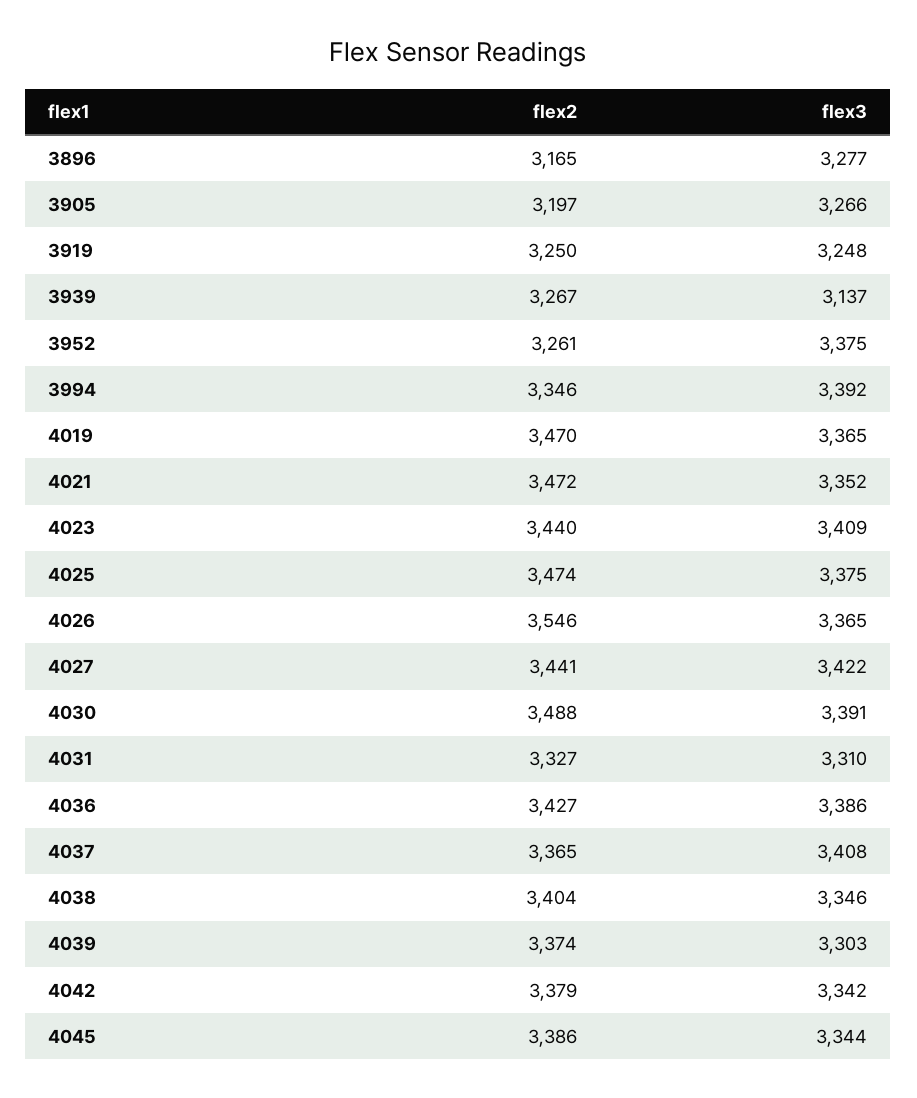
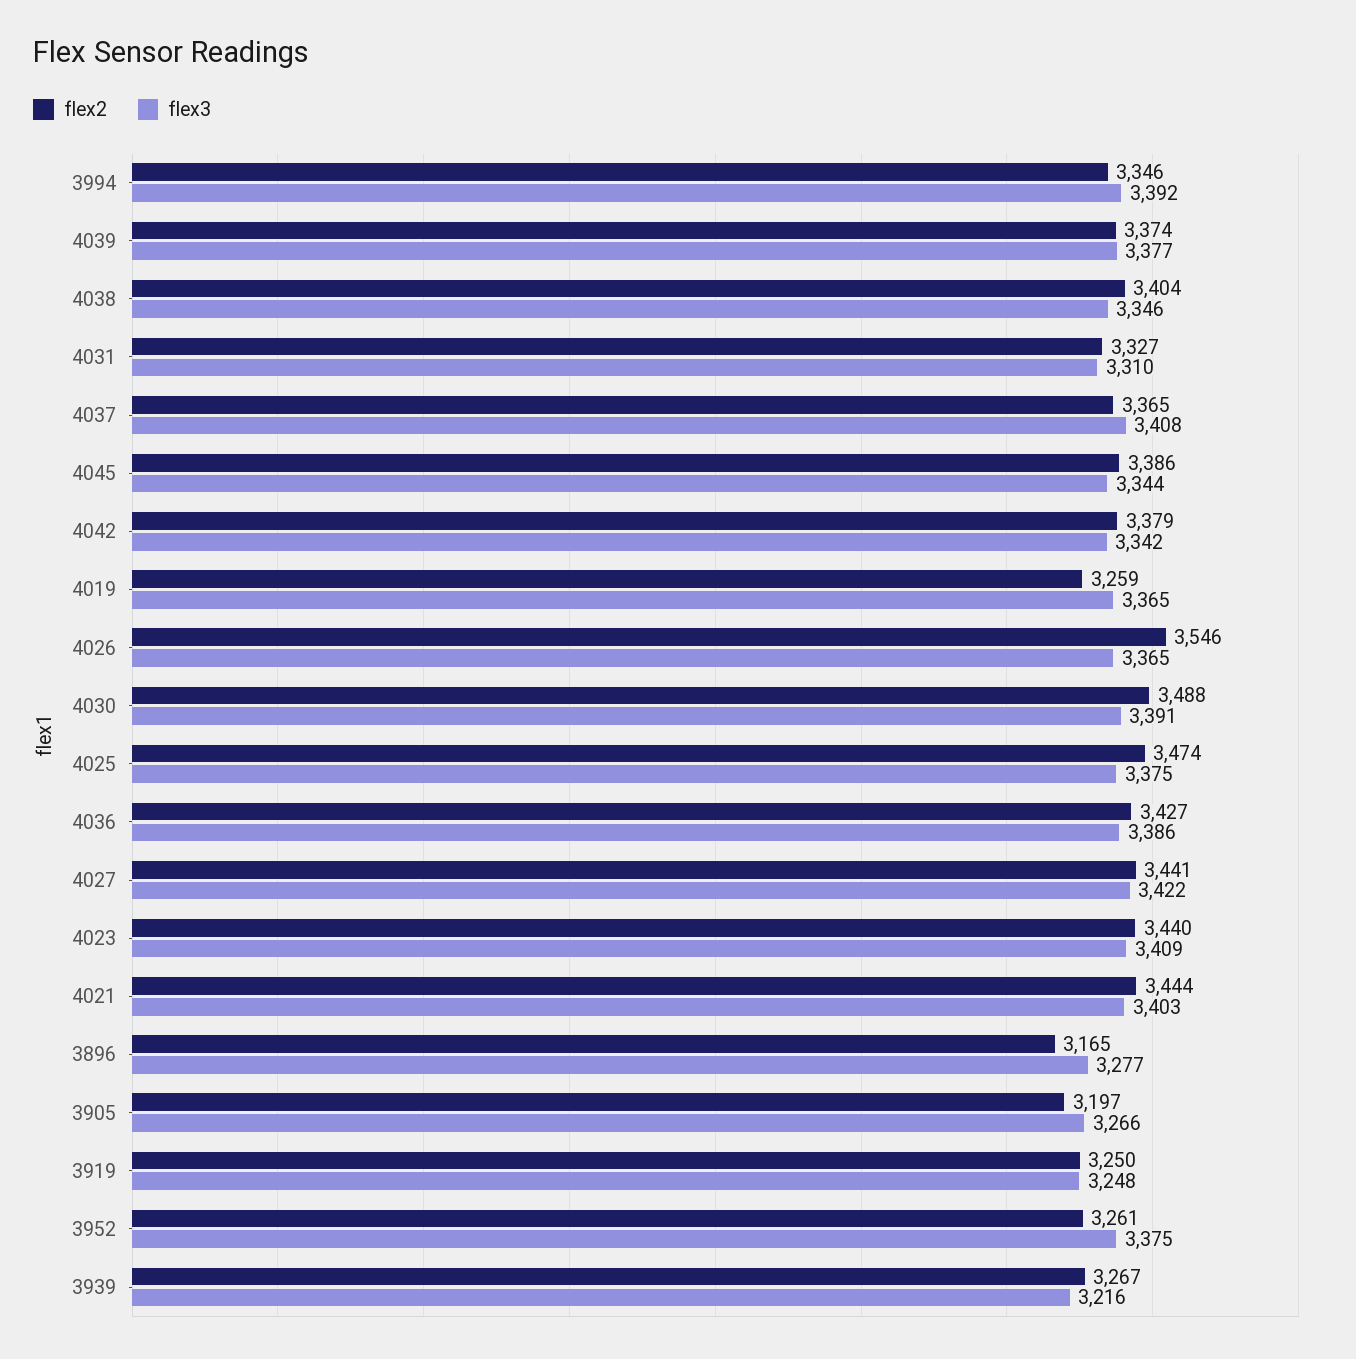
  {
    "flex2": {
      "3896": 3165,
      "3905": 3197,
      "3919": 3250,
      "3939": 3267,
      "3952": 3261,
      "3994": 3346,
-     "4019": 3470,
+     "4019": 3259,
-     "4021": 3472,
+     "4021": 3444,
      "4023": 3440,
      "4025": 3474,
      "4026": 3546,
      "4027": 3441,
      "4030": 3488,
      "4031": 3327,
      "4036": 3427,
      "4037": 3365,
      "4038": 3404,
      "4039": 3374,
      "4042": 3379,
      "4045": 3386
    },
    "flex3": {
      "3896": 3277,
      "3905": 3266,
      "3919": 3248,
-     "3939": 3137,
+     "3939": 3216,
      "3952": 3375,
      "3994": 3392,
      "4019": 3365,
-     "4021": 3352,
+     "4021": 3403,
      "4023": 3409,
      "4025": 3375,
      "4026": 3365,
      "4027": 3422,
      "4030": 3391,
      "4031": 3310,
      "4036": 3386,
      "4037": 3408,
      "4038": 3346,
-     "4039": 3303,
+     "4039": 3377,
      "4042": 3342,
      "4045": 3344
    }
  }

